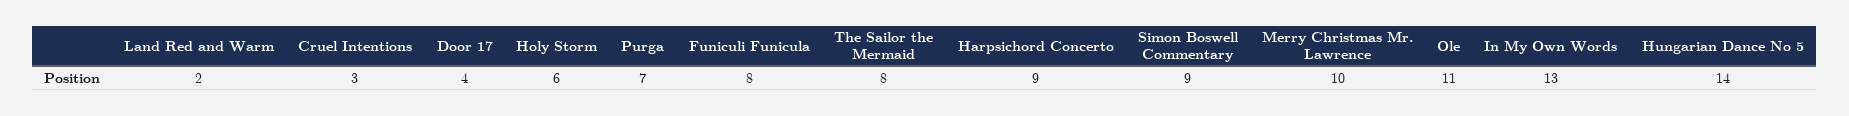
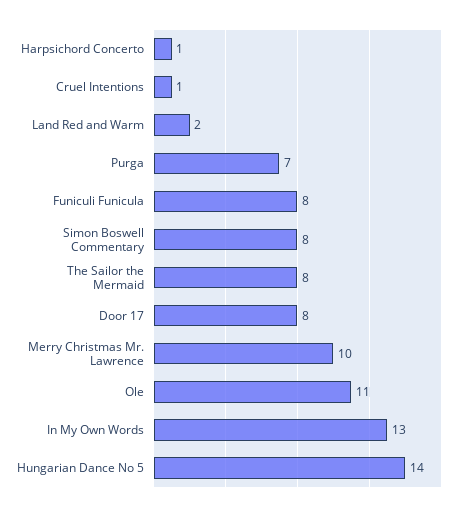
  {
    "Land Red and Warm": 2,
-   "Cruel Intentions": 3,
+   "Cruel Intentions": 1,
-   "Door 17": 4,
+   "Door 17": 8,
-   "Holy Storm": 6,
    "Purga": 7,
    "Funiculi Funicula": 8,
    "The Sailor the Mermaid": 8,
-   "Harpsichord Concerto": 9,
+   "Harpsichord Concerto": 1,
-   "Simon Boswell Commentary": 9,
+   "Simon Boswell Commentary": 8,
    "Merry Christmas Mr. Lawrence": 10,
    "Ole": 11,
    "In My Own Words": 13,
    "Hungarian Dance No 5": 14
  }

